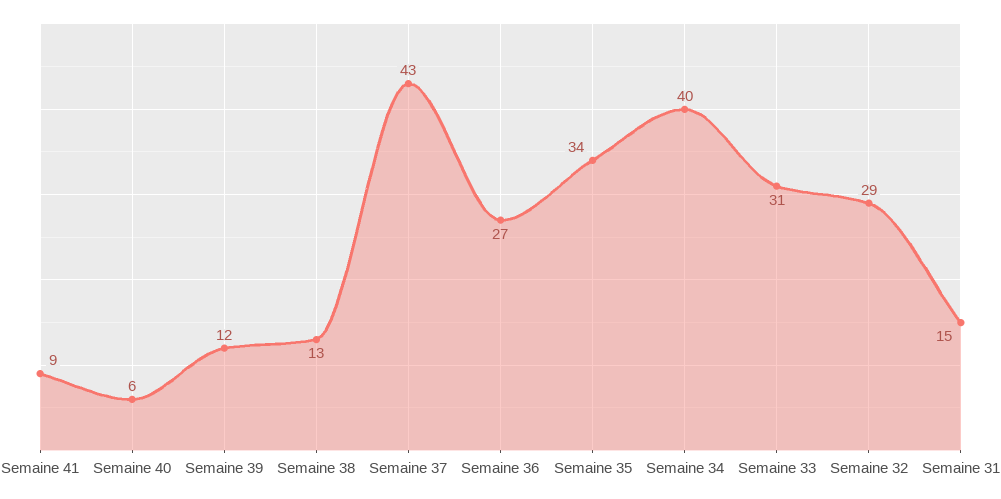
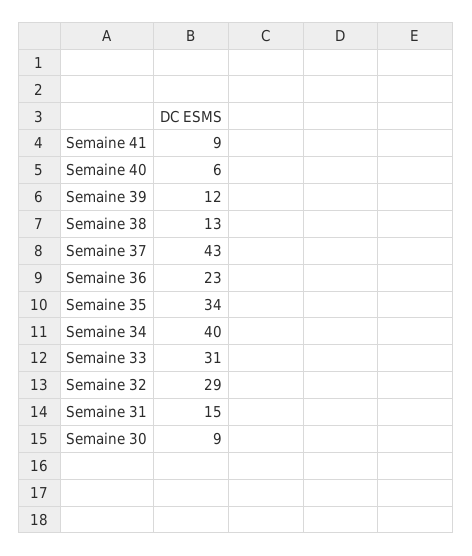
  {
    "Semaine 41": 9,
    "Semaine 40": 6,
    "Semaine 39": 12,
    "Semaine 38": 13,
    "Semaine 37": 43,
-   "Semaine 36": 27,
+   "Semaine 36": 23,
    "Semaine 35": 34,
    "Semaine 34": 40,
    "Semaine 33": 31,
    "Semaine 32": 29,
-   "Semaine 31": 15
+   "Semaine 31": 15,
+   "Semaine 30": 9
  }

